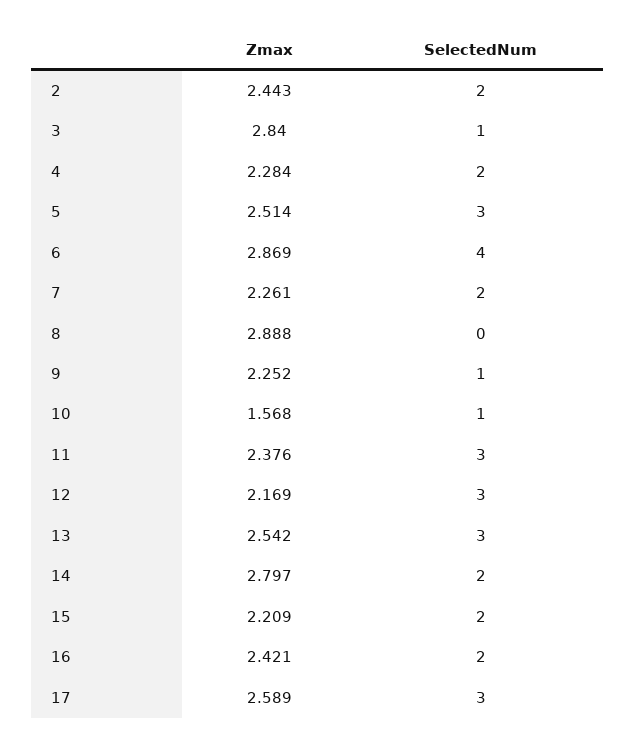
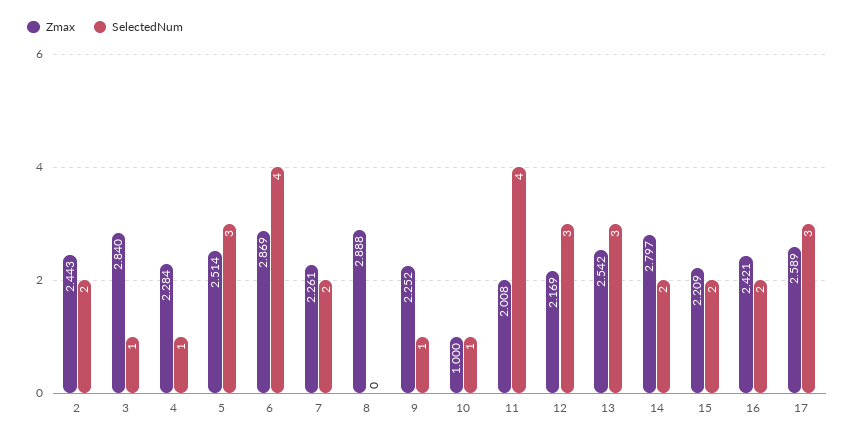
  {
    "Zmax": {
      "2": 2.443,
      "3": 2.84,
      "4": 2.284,
      "5": 2.514,
      "6": 2.869,
      "7": 2.261,
      "8": 2.888,
      "9": 2.252,
-     "10": 1.568,
+     "10": 1,
-     "11": 2.376,
+     "11": 2.008,
      "12": 2.169,
      "13": 2.542,
      "14": 2.797,
      "15": 2.209,
      "16": 2.421,
      "17": 2.589
    },
    "SelectedNum": {
      "2": 2,
      "3": 1,
-     "4": 2,
+     "4": 1,
      "5": 3,
      "6": 4,
      "7": 2,
      "8": 0,
      "9": 1,
      "10": 1,
-     "11": 3,
+     "11": 4,
      "12": 3,
      "13": 3,
      "14": 2,
      "15": 2,
      "16": 2,
      "17": 3
    }
  }

